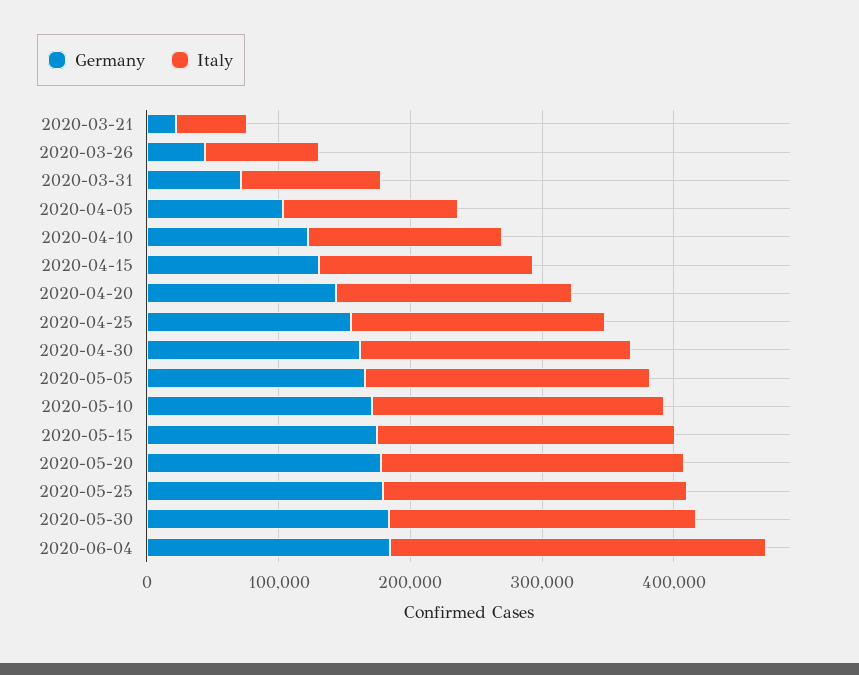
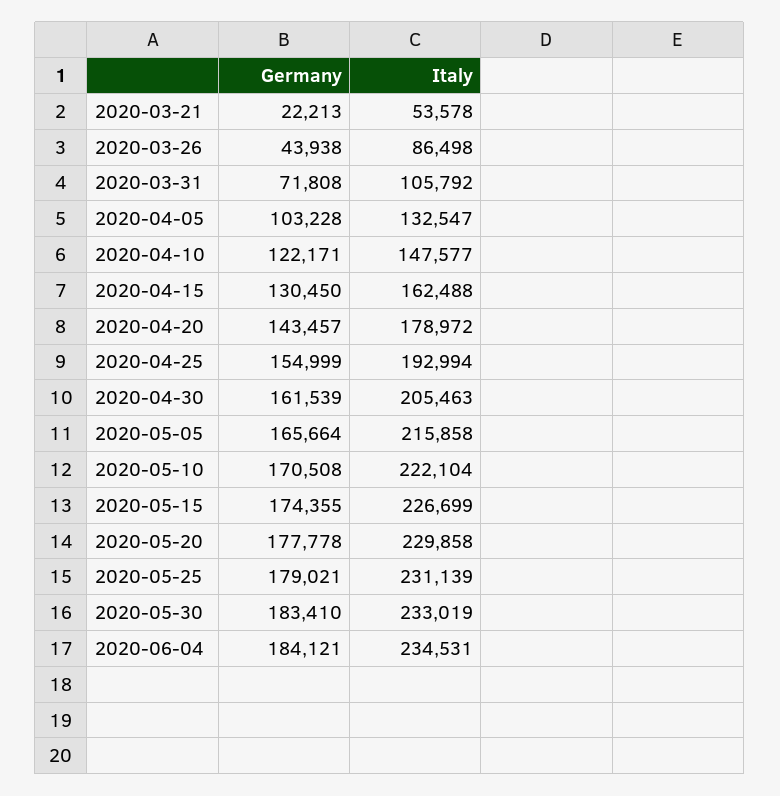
  {
    "Germany": {
      "2020-03-21": 22213,
      "2020-03-26": 43938,
      "2020-03-31": 71808,
      "2020-04-05": 103228,
      "2020-04-10": 122171,
      "2020-04-15": 130450,
      "2020-04-20": 143457,
      "2020-04-25": 154999,
      "2020-04-30": 161539,
      "2020-05-05": 165664,
      "2020-05-10": 170508,
      "2020-05-15": 174355,
      "2020-05-20": 177778,
      "2020-05-25": 179021,
      "2020-05-30": 183410,
      "2020-06-04": 184121
    },
    "Italy": {
      "2020-03-21": 53578,
      "2020-03-26": 86498,
      "2020-03-31": 105792,
      "2020-04-05": 132547,
      "2020-04-10": 147577,
      "2020-04-15": 162488,
      "2020-04-20": 178972,
      "2020-04-25": 192994,
      "2020-04-30": 205463,
      "2020-05-05": 215858,
      "2020-05-10": 222104,
      "2020-05-15": 226699,
      "2020-05-20": 229858,
      "2020-05-25": 231139,
      "2020-05-30": 233019,
-     "2020-06-04": 280000
+     "2020-06-04": 234531
    }
  }

